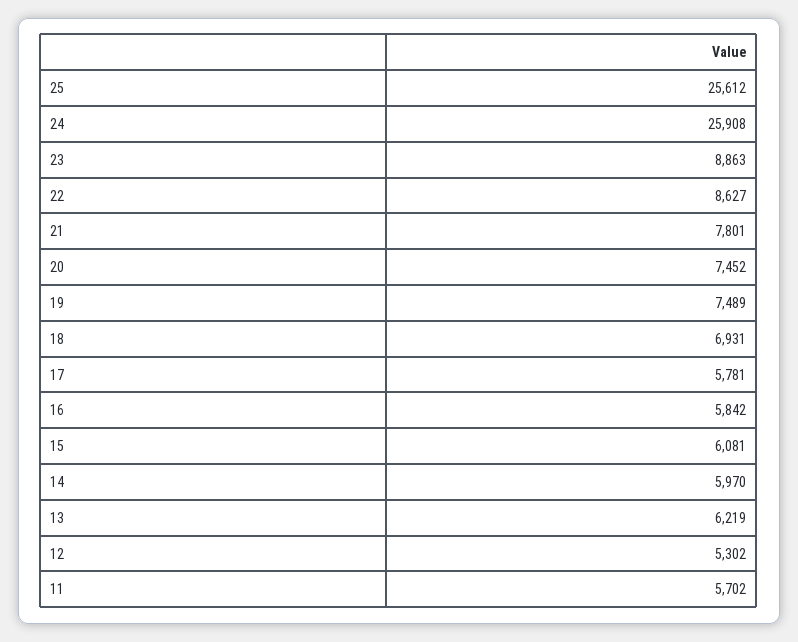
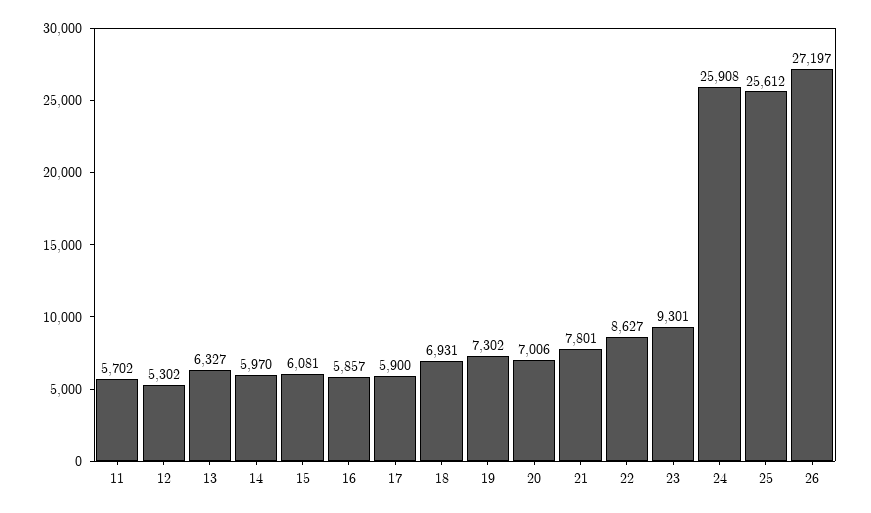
  {
    "25": 25612,
    "24": 25908,
-   "23": 8863,
+   "23": 9301,
    "22": 8627,
    "21": 7801,
-   "20": 7452,
+   "20": 7006,
-   "19": 7489,
+   "19": 7302,
    "18": 6931,
-   "17": 5781,
+   "17": 5900,
-   "16": 5842,
+   "16": 5857,
    "15": 6081,
    "14": 5970,
-   "13": 6219,
+   "13": 6327,
    "12": 5302,
-   "11": 5702
+   "11": 5702,
+   "26": 27197
  }

